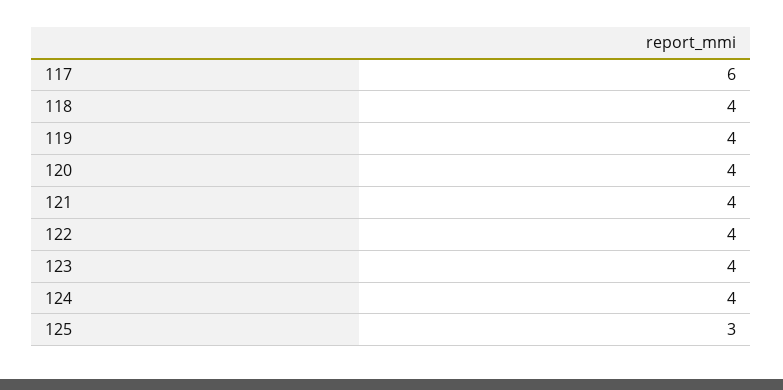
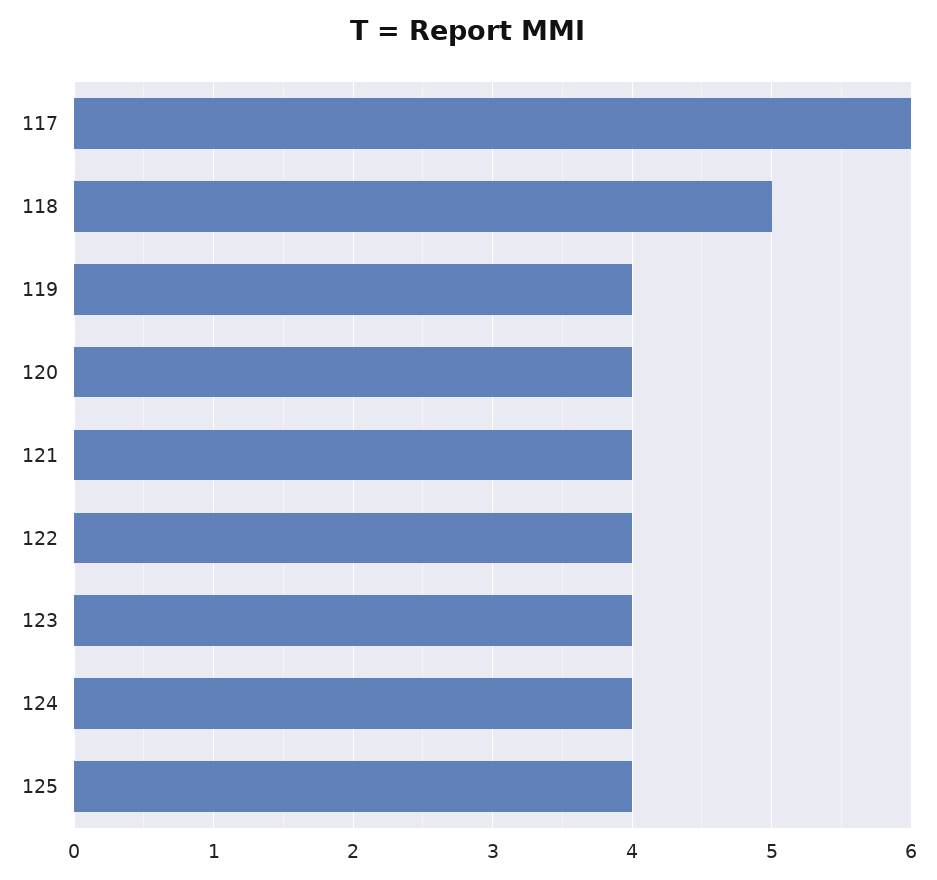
  {
    "117": 6,
-   "118": 4,
+   "118": 5,
    "119": 4,
    "120": 4,
    "121": 4,
    "122": 4,
    "123": 4,
    "124": 4,
-   "125": 3
+   "125": 4
  }

